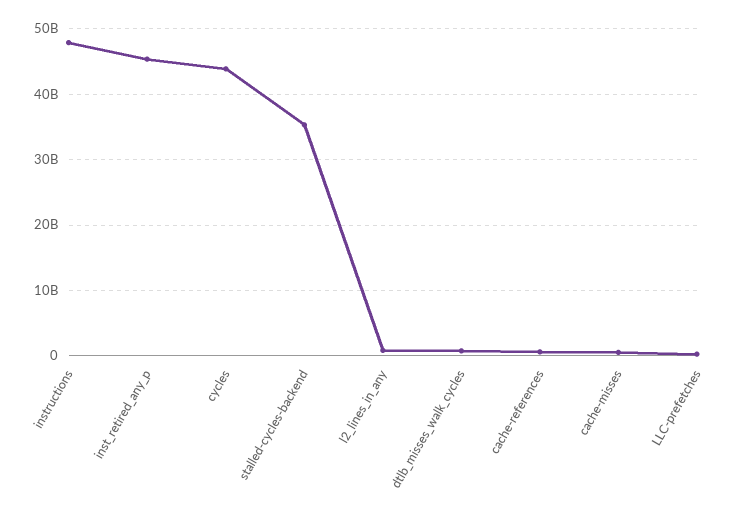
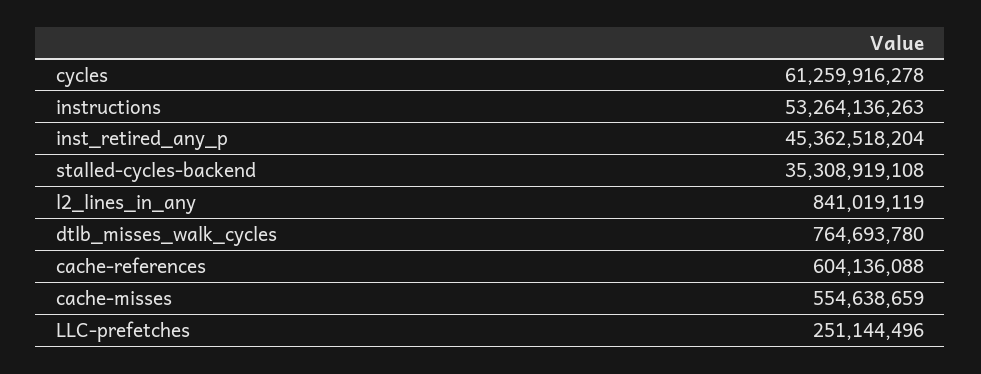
  {
-   "instructions": 48000000000,
+   "instructions": 53264136263,
    "inst_retired_any_p": 45362518204,
-   "cycles": 44000000000,
+   "cycles": 61259916278,
    "stalled-cycles-backend": 35308919108,
    "l2_lines_in_any": 841019119,
    "dtlb_misses_walk_cycles": 764693780,
    "cache-references": 604136088,
    "cache-misses": 554638659,
    "LLC-prefetches": 251144496
  }

